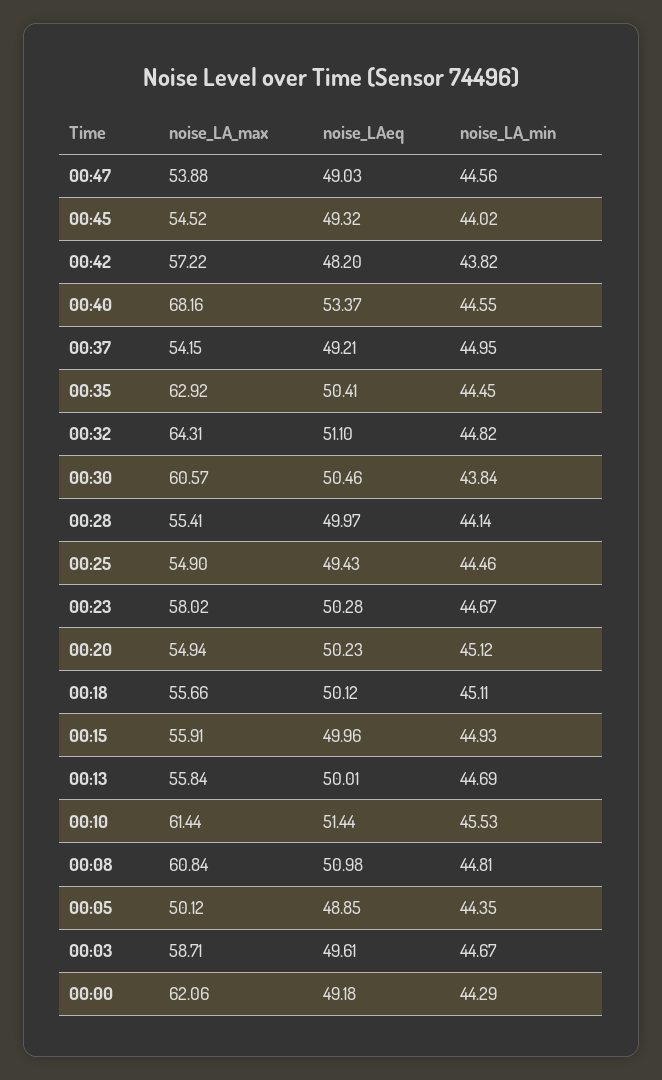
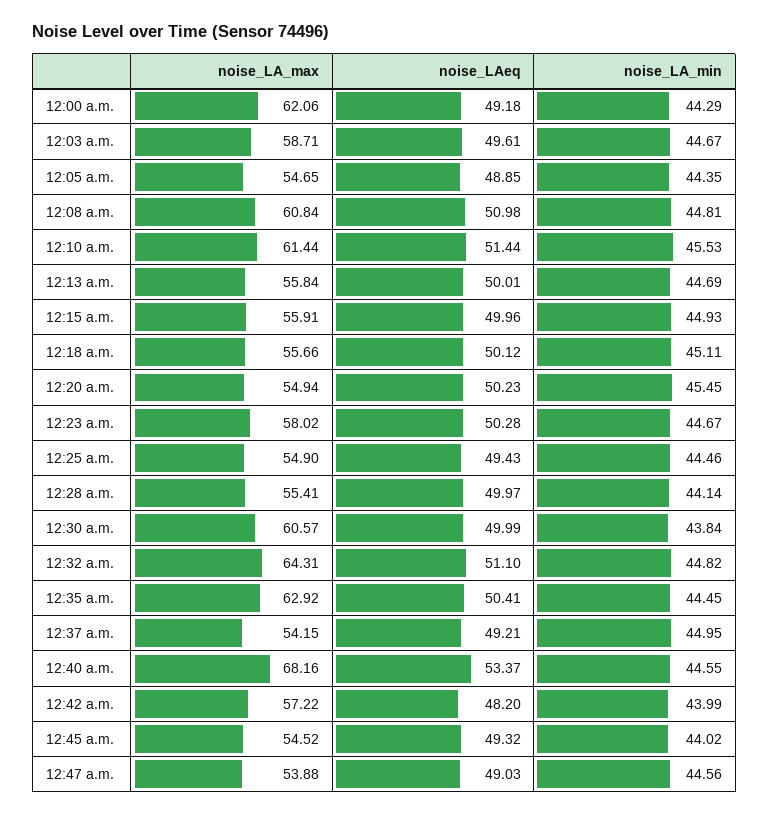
  {
    "noise_LA_max": {
      "00:47": 53.88,
      "00:45": 54.52,
      "00:42": 57.22,
      "00:40": 68.16,
      "00:37": 54.15,
      "00:35": 62.92,
      "00:32": 64.31,
      "00:30": 60.57,
      "00:28": 55.41,
      "00:25": 54.9,
      "00:23": 58.02,
      "00:20": 54.94,
      "00:18": 55.66,
      "00:15": 55.91,
      "00:13": 55.84,
      "00:10": 61.44,
      "00:08": 60.84,
-     "00:05": 50.12,
+     "00:05": 54.65,
      "00:03": 58.71,
      "00:00": 62.06
    },
    "noise_LAeq": {
      "00:47": 49.03,
      "00:45": 49.32,
      "00:42": 48.2,
      "00:40": 53.37,
      "00:37": 49.21,
      "00:35": 50.41,
      "00:32": 51.1,
-     "00:30": 50.46,
+     "00:30": 49.99,
      "00:28": 49.97,
      "00:25": 49.43,
      "00:23": 50.28,
      "00:20": 50.23,
      "00:18": 50.12,
      "00:15": 49.96,
      "00:13": 50.01,
      "00:10": 51.44,
      "00:08": 50.98,
      "00:05": 48.85,
      "00:03": 49.61,
      "00:00": 49.18
    },
    "noise_LA_min": {
      "00:47": 44.56,
      "00:45": 44.02,
-     "00:42": 43.82,
+     "00:42": 43.99,
      "00:40": 44.55,
      "00:37": 44.95,
      "00:35": 44.45,
      "00:32": 44.82,
      "00:30": 43.84,
      "00:28": 44.14,
      "00:25": 44.46,
      "00:23": 44.67,
-     "00:20": 45.12,
+     "00:20": 45.45,
      "00:18": 45.11,
      "00:15": 44.93,
      "00:13": 44.69,
      "00:10": 45.53,
      "00:08": 44.81,
      "00:05": 44.35,
      "00:03": 44.67,
      "00:00": 44.29
    }
  }

